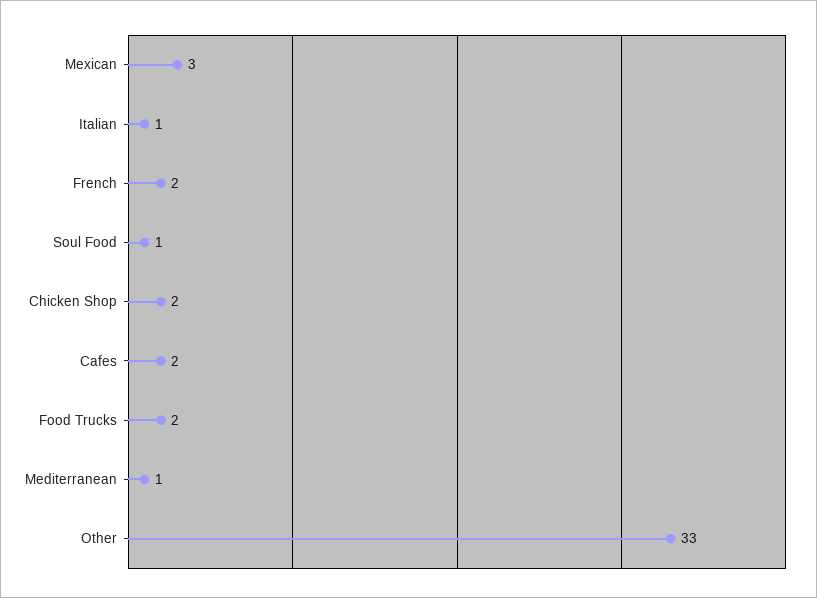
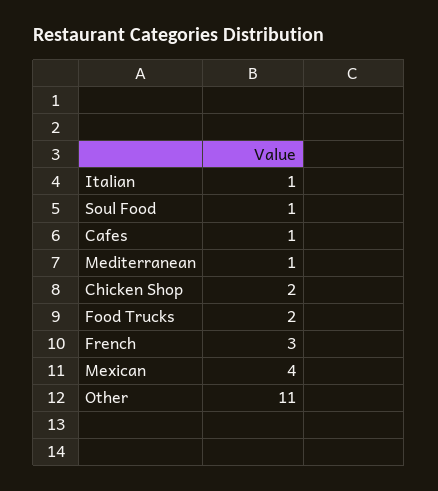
  {
-   "Mexican": 3,
+   "Mexican": 4,
    "Italian": 1,
-   "French": 2,
+   "French": 3,
    "Soul Food": 1,
    "Chicken Shop": 2,
-   "Cafes": 2,
+   "Cafes": 1,
    "Food Trucks": 2,
    "Mediterranean": 1,
-   "Other": 33
+   "Other": 11
  }

